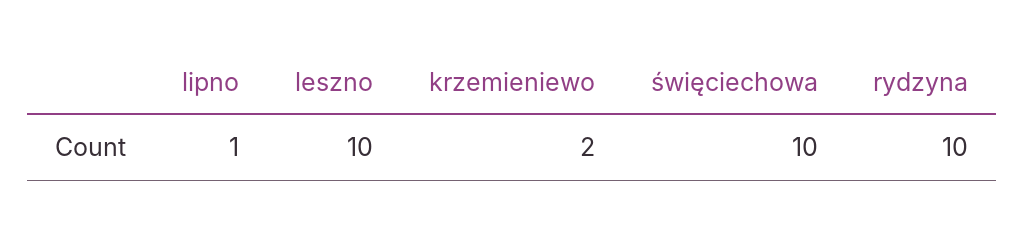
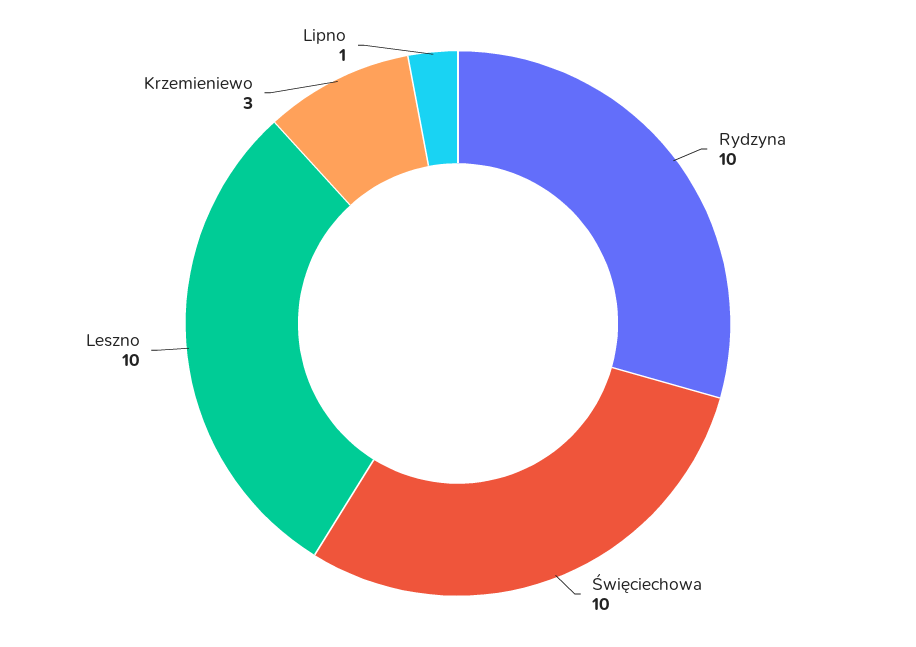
  {
    "lipno": 1,
    "leszno": 10,
-   "krzemieniewo": 2,
+   "krzemieniewo": 3,
    "święciechowa": 10,
    "rydzyna": 10
  }

